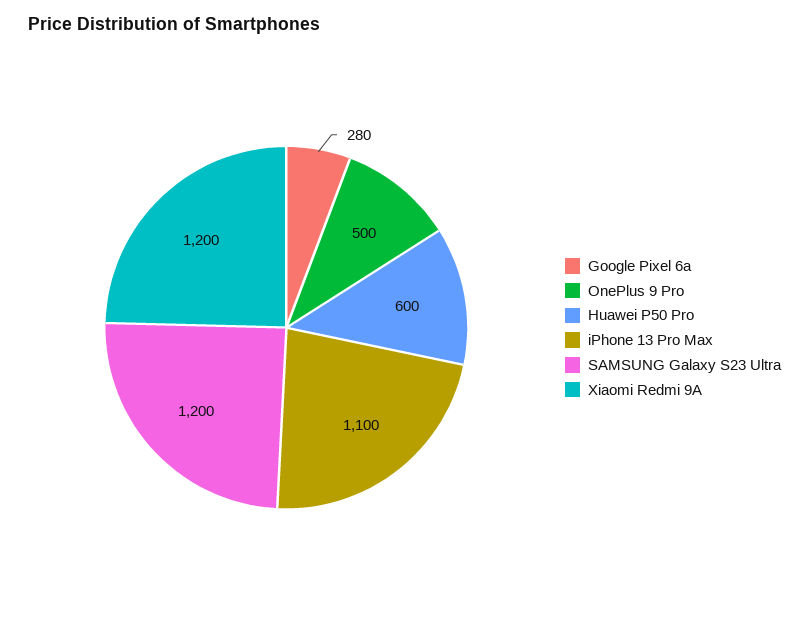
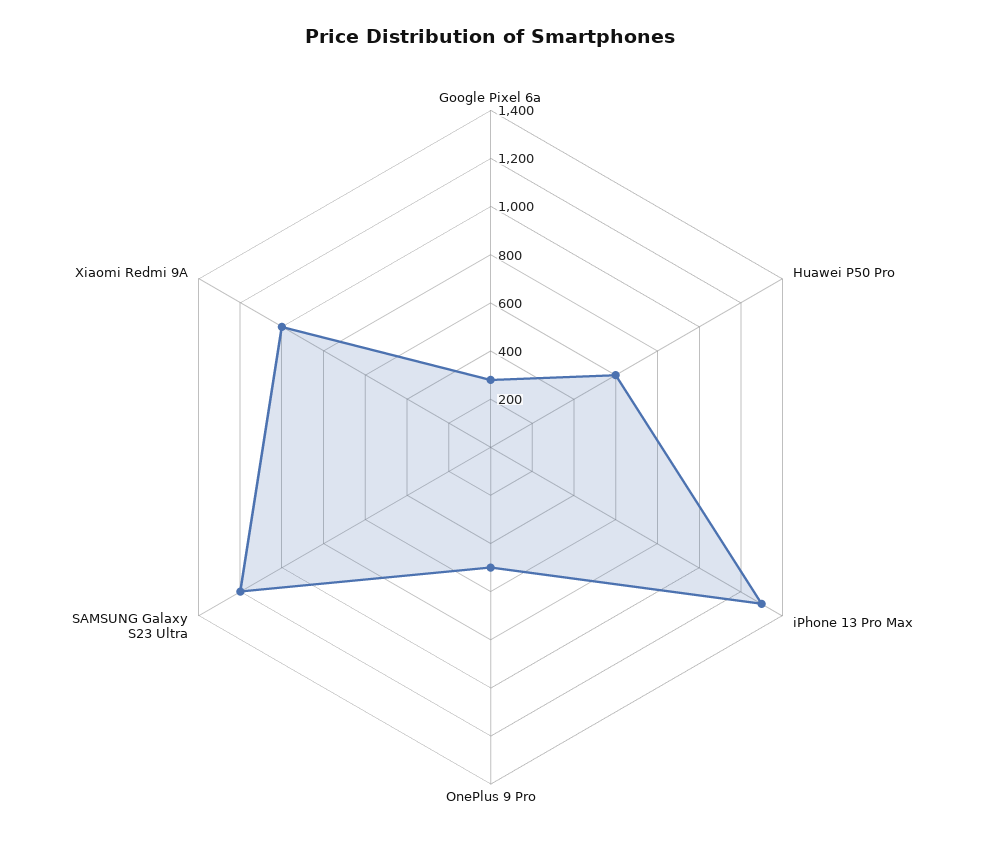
  {
    "Google Pixel 6a": 280,
    "OnePlus 9 Pro": 500,
    "Huawei P50 Pro": 600,
-   "iPhone 13 Pro Max": 1100,
+   "iPhone 13 Pro Max": 1300,
    "SAMSUNG Galaxy S23 Ultra": 1200,
-   "Xiaomi Redmi 9A": 1200
+   "Xiaomi Redmi 9A": 1000
  }

